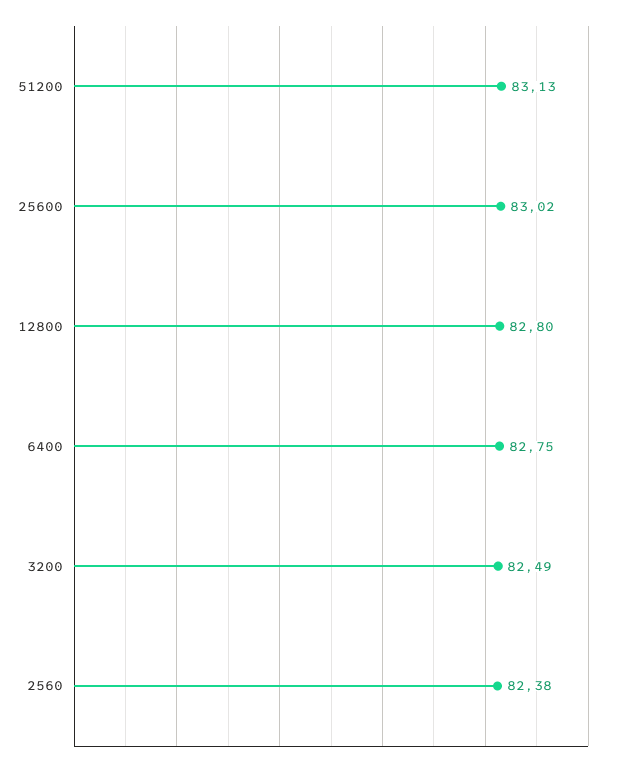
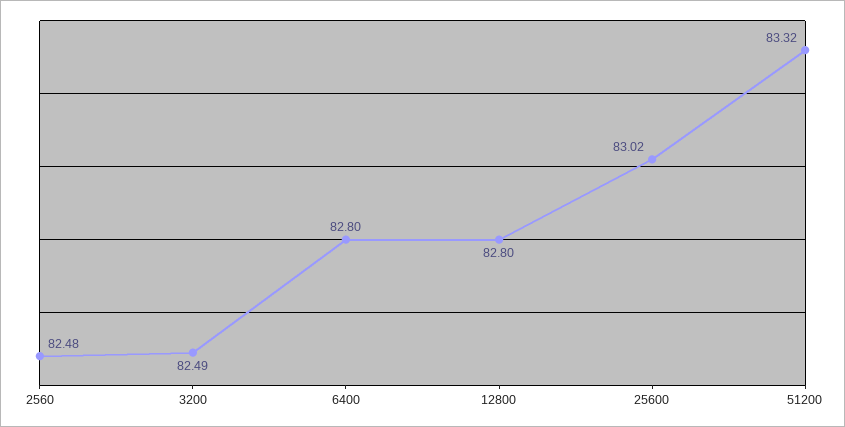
  {
-   "51200": 83.13,
+   "51200": 83.32,
    "25600": 83.02,
    "12800": 82.8,
-   "6400": 82.75,
+   "6400": 82.8,
    "3200": 82.49,
-   "2560": 82.38
+   "2560": 82.48
  }

